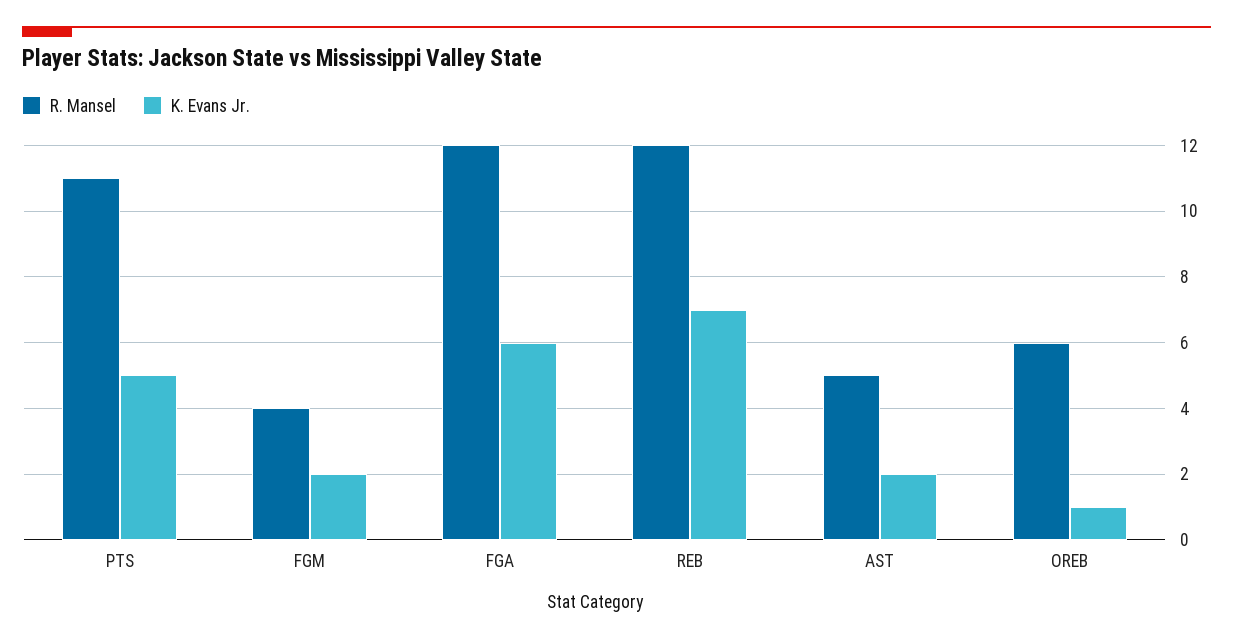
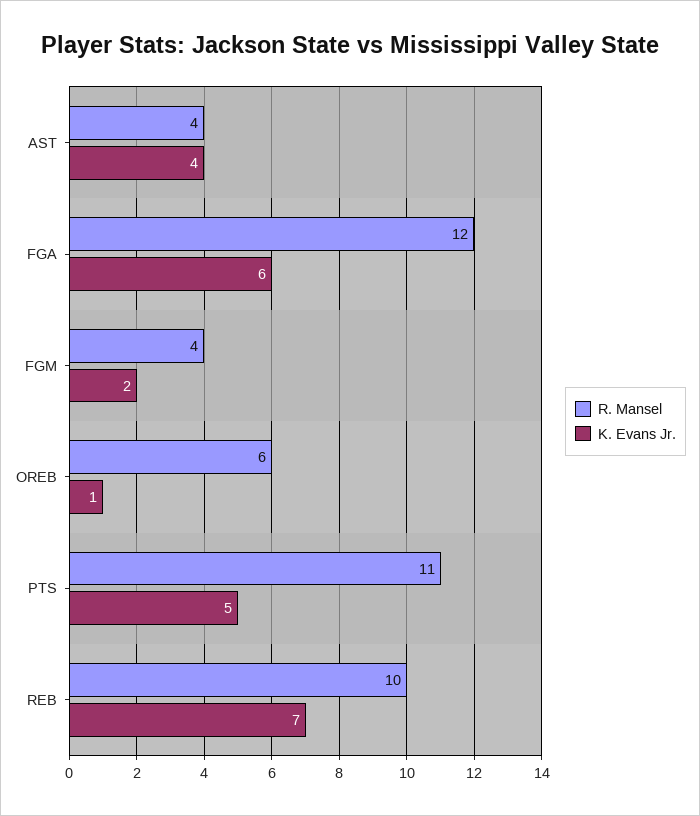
  {
    "R. Mansel": {
      "PTS": 11,
      "FGM": 4,
      "FGA": 12,
-     "REB": 12,
+     "REB": 10,
-     "AST": 5,
+     "AST": 4,
      "OREB": 6
    },
    "K. Evans Jr.": {
      "PTS": 5,
      "FGM": 2,
      "FGA": 6,
      "REB": 7,
-     "AST": 2,
+     "AST": 4,
      "OREB": 1
    }
  }

